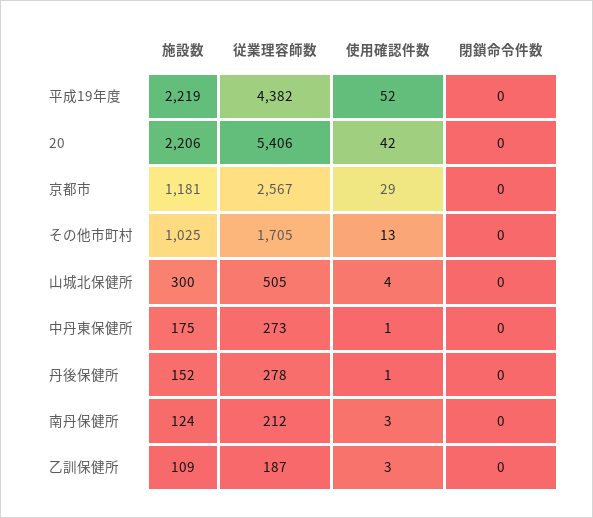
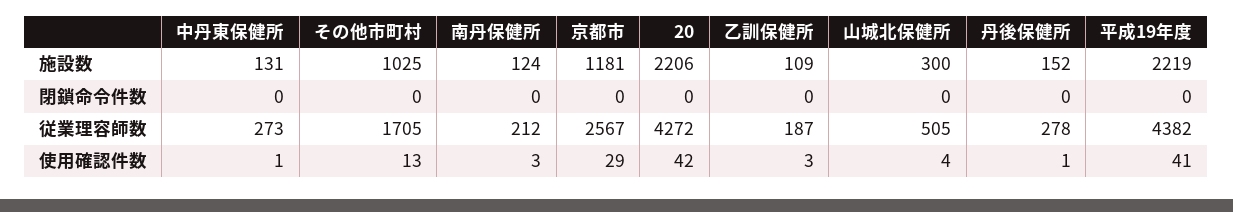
  {
    "施設数": {
      "平成19年度": 2219,
      "20": 2206,
      "京都市": 1181,
      "その他市町村": 1025,
      "山城北保健所": 300,
-     "中丹東保健所": 175,
+     "中丹東保健所": 131,
      "丹後保健所": 152,
      "南丹保健所": 124,
      "乙訓保健所": 109
    },
    "従業理容師数": {
      "平成19年度": 4382,
-     "20": 5406,
+     "20": 4272,
      "京都市": 2567,
      "その他市町村": 1705,
      "山城北保健所": 505,
      "中丹東保健所": 273,
      "丹後保健所": 278,
      "南丹保健所": 212,
      "乙訓保健所": 187
    },
    "使用確認件数": {
-     "平成19年度": 52,
+     "平成19年度": 41,
      "20": 42,
      "京都市": 29,
      "その他市町村": 13,
      "山城北保健所": 4,
      "中丹東保健所": 1,
      "丹後保健所": 1,
      "南丹保健所": 3,
      "乙訓保健所": 3
    },
    "閉鎖命令件数": {
      "平成19年度": 0,
      "20": 0,
      "京都市": 0,
      "その他市町村": 0,
      "山城北保健所": 0,
      "中丹東保健所": 0,
      "丹後保健所": 0,
      "南丹保健所": 0,
      "乙訓保健所": 0
    }
  }

